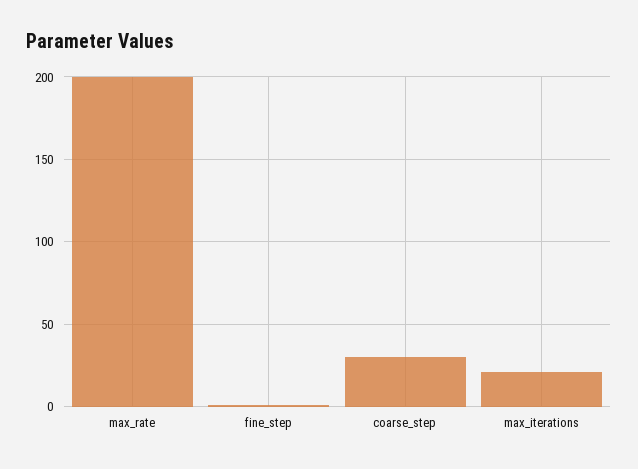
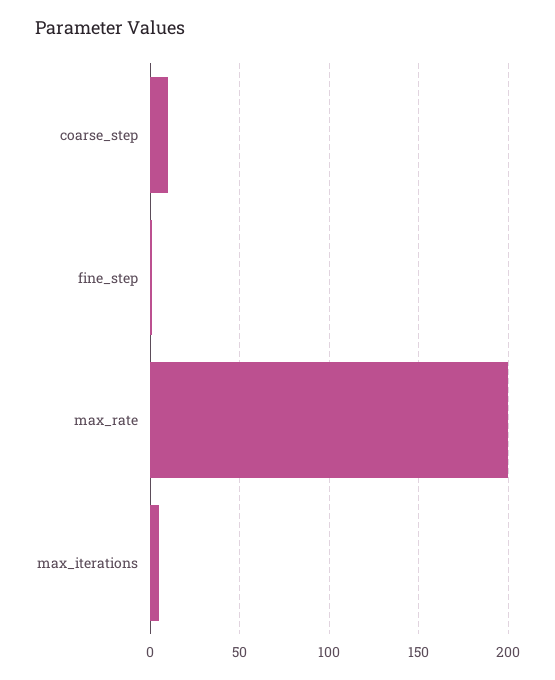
  {
    "max_rate": 200,
    "fine_step": 0,
-   "coarse_step": 30,
+   "coarse_step": 10,
-   "max_iterations": 20
+   "max_iterations": 5
  }

